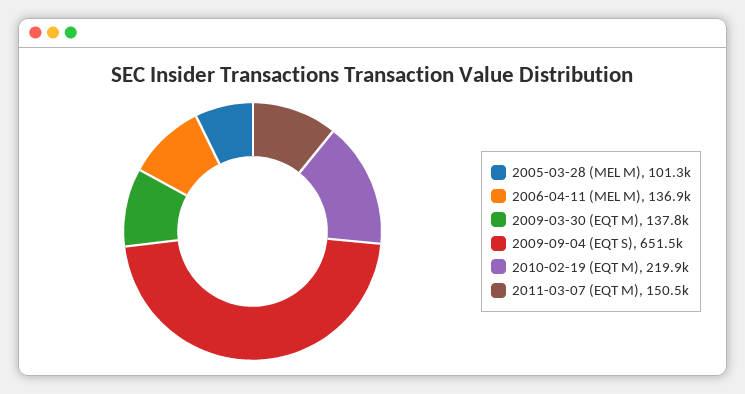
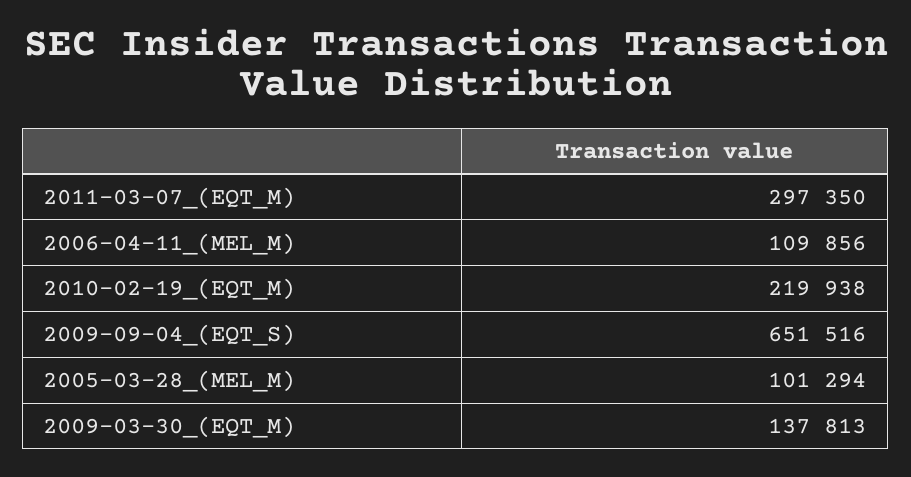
  {
    "2005-03-28 (MEL M)": 101294,
-   "2006-04-11 (MEL M)": 136900,
+   "2006-04-11 (MEL M)": 109856,
    "2009-03-30 (EQT M)": 137813,
    "2009-09-04 (EQT S)": 651516,
    "2010-02-19 (EQT M)": 219938,
-   "2011-03-07 (EQT M)": 150500
+   "2011-03-07 (EQT M)": 297350
  }

